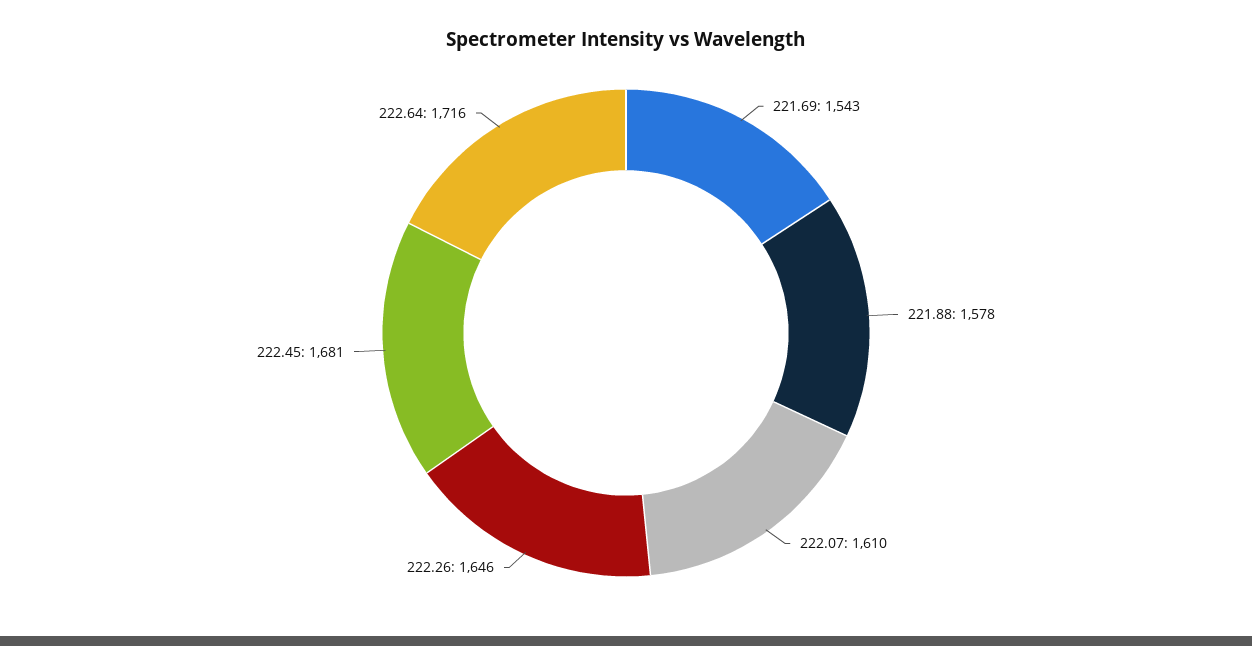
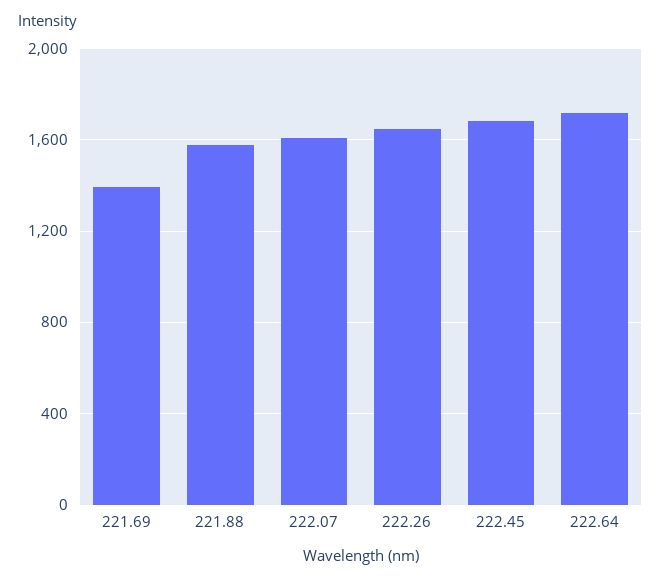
  {
-   "221.69": 1543,
+   "221.69": 1400,
    "221.88": 1578,
    "222.07": 1610,
    "222.26": 1646,
    "222.45": 1681,
    "222.64": 1716
  }

